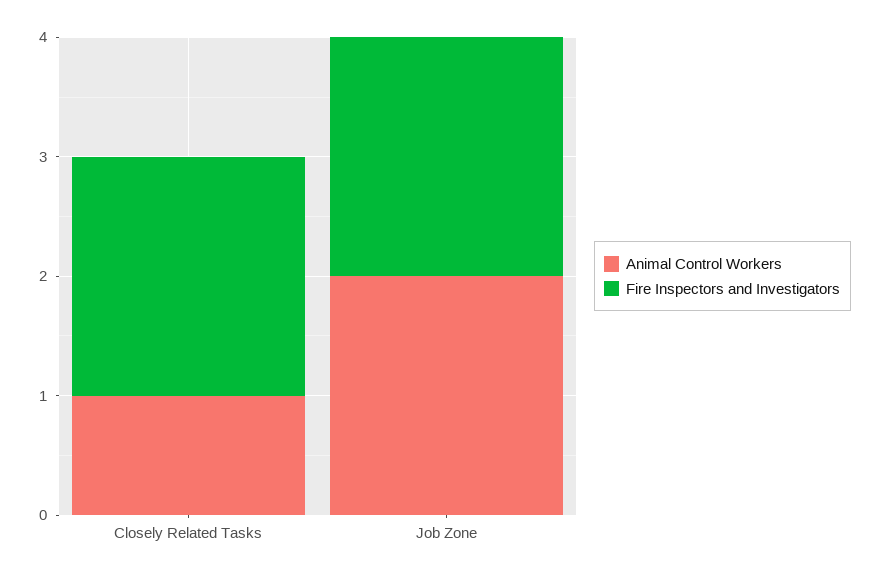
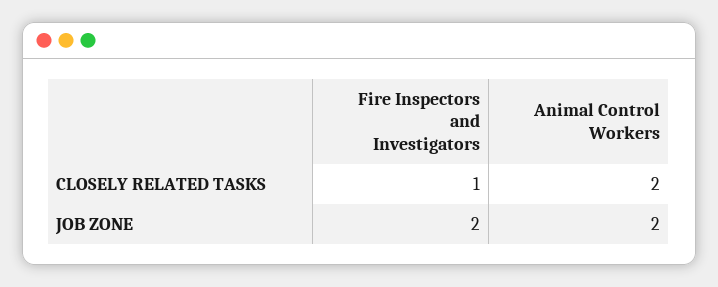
  {
    "Animal Control Workers": {
-     "Closely Related Tasks": 1,
+     "Closely Related Tasks": 2,
      "Job Zone": 2
    },
    "Fire Inspectors and Investigators": {
-     "Closely Related Tasks": 2,
+     "Closely Related Tasks": 1,
      "Job Zone": 2
    }
  }

